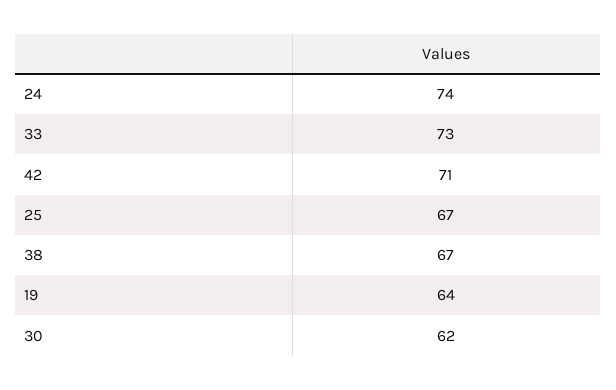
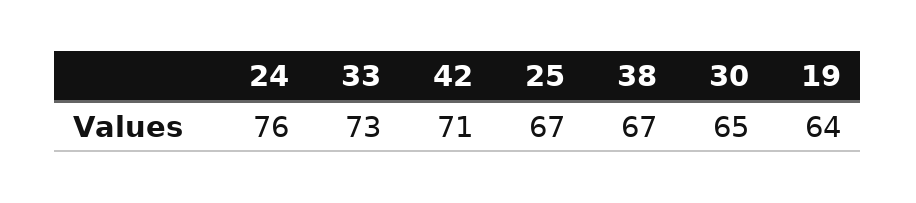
  {
-   "24": 74,
+   "24": 76,
    "33": 73,
    "42": 71,
    "25": 67,
    "38": 67,
    "19": 64,
-   "30": 62
+   "30": 65
  }

